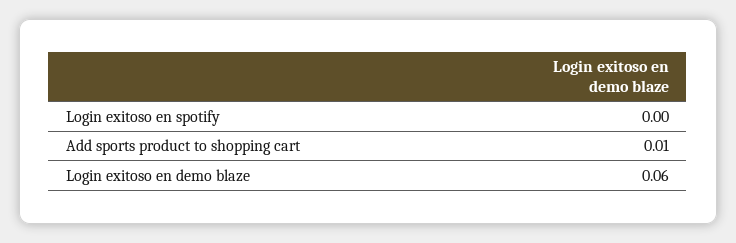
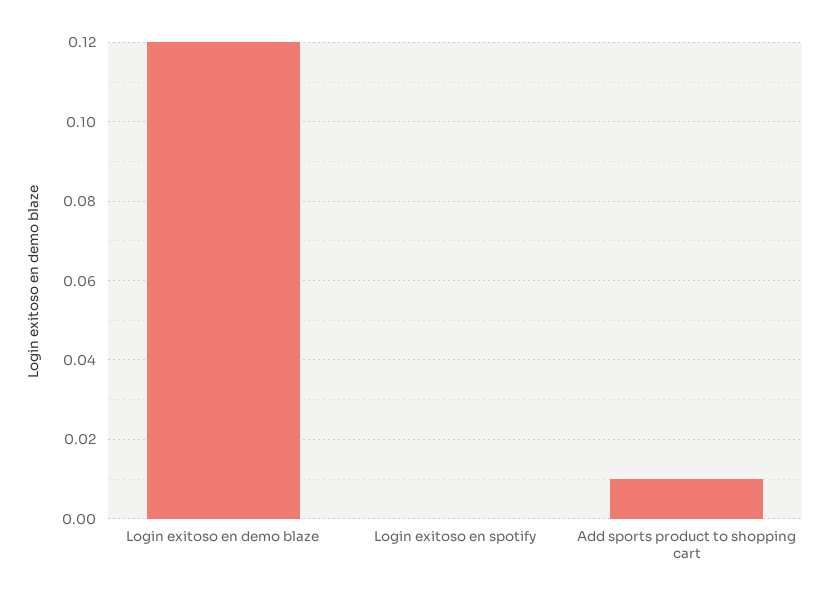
  {
    "Login exitoso en spotify": 0,
    "Add sports product to shopping cart": 0.01,
-   "Login exitoso en demo blaze": 0.06
+   "Login exitoso en demo blaze": 0.12
  }

